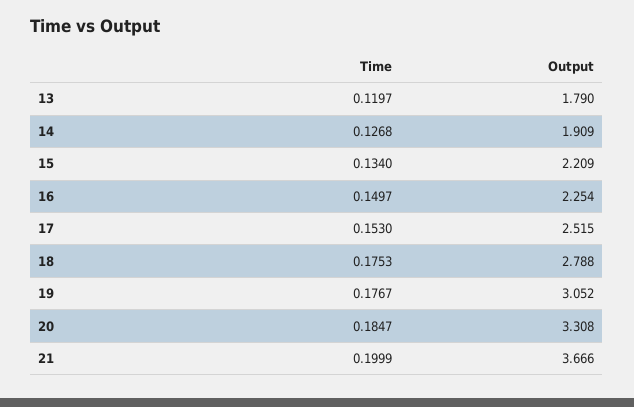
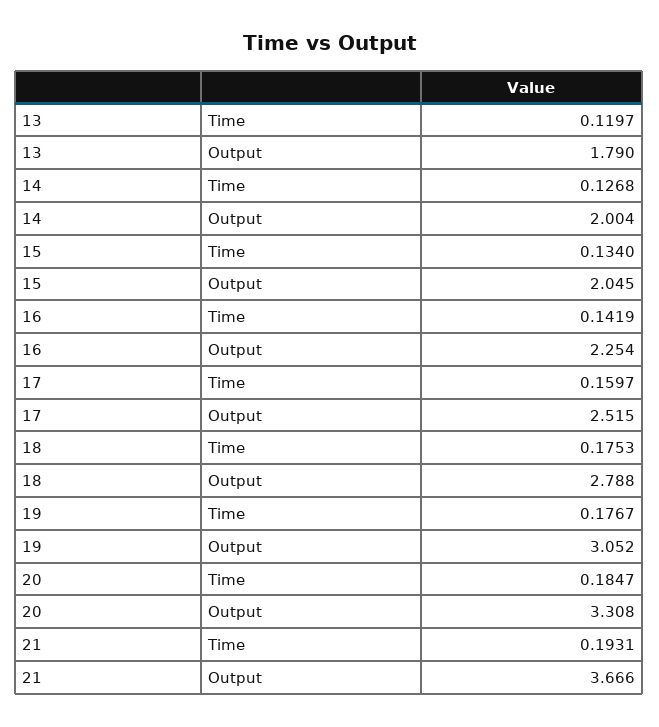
  {
    "Time": {
      "13": 0.1197,
      "14": 0.1268,
      "15": 0.134,
-     "16": 0.1497,
+     "16": 0.1419,
-     "17": 0.153,
+     "17": 0.1597,
      "18": 0.1753,
      "19": 0.1767,
      "20": 0.1847,
-     "21": 0.1999
+     "21": 0.1931
    },
    "Output": {
      "13": 1.79,
-     "14": 1.909,
+     "14": 2.004,
-     "15": 2.209,
+     "15": 2.045,
      "16": 2.254,
      "17": 2.515,
      "18": 2.788,
      "19": 3.052,
      "20": 3.308,
      "21": 3.666
    }
  }

